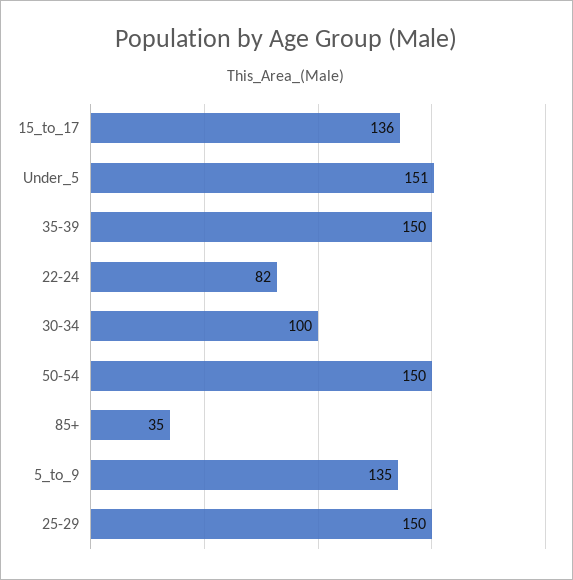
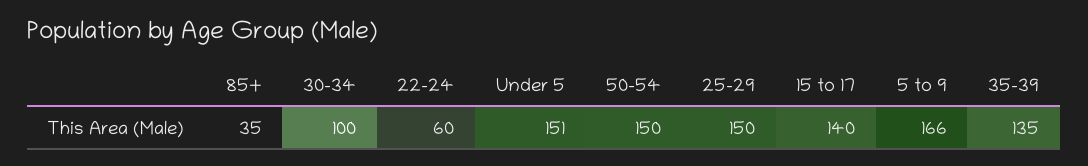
  {
-   "15_to_17": 136,
+   "15_to_17": 140,
    "Under_5": 151,
-   "35-39": 150,
+   "35-39": 135,
-   "22-24": 82,
+   "22-24": 60,
    "30-34": 100,
    "50-54": 150,
    "85+": 35,
-   "5_to_9": 135,
+   "5_to_9": 166,
    "25-29": 150
  }

